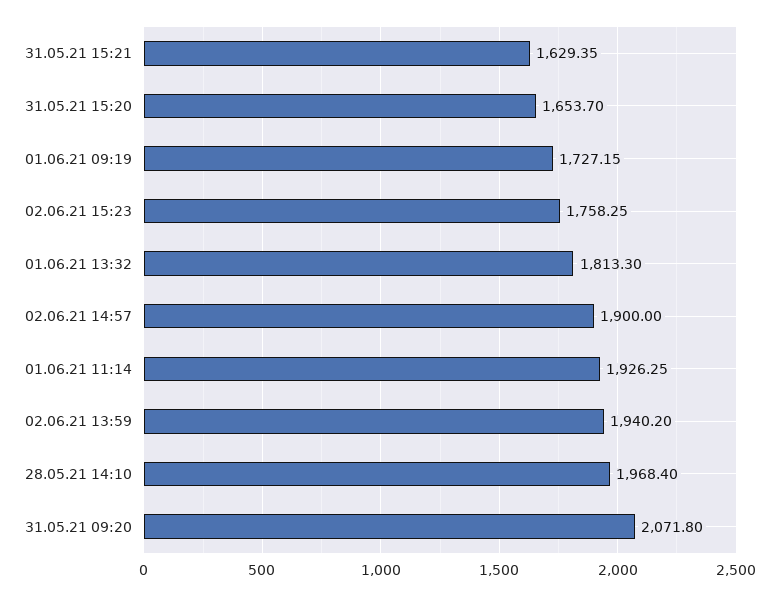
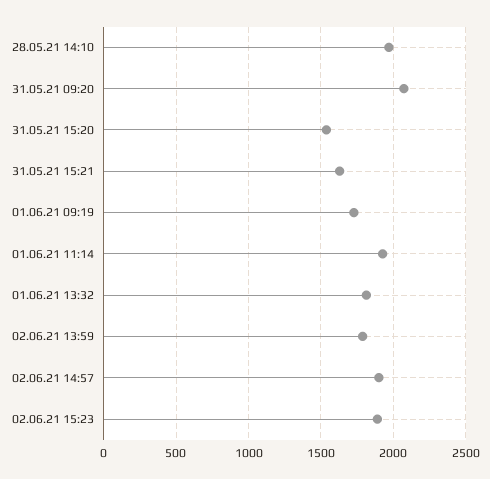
  {
    "31.05.21 15:21": 1629.35,
-   "31.05.21 15:20": 1653.7,
+   "31.05.21 15:20": 1550,
    "01.06.21 09:19": 1727.15,
-   "02.06.21 15:23": 1758.25,
+   "02.06.21 15:23": 1900,
    "01.06.21 13:32": 1813.3,
    "02.06.21 14:57": 1900,
    "01.06.21 11:14": 1926.25,
-   "02.06.21 13:59": 1940.2,
+   "02.06.21 13:59": 1800,
    "28.05.21 14:10": 1968.4,
    "31.05.21 09:20": 2071.8
  }

